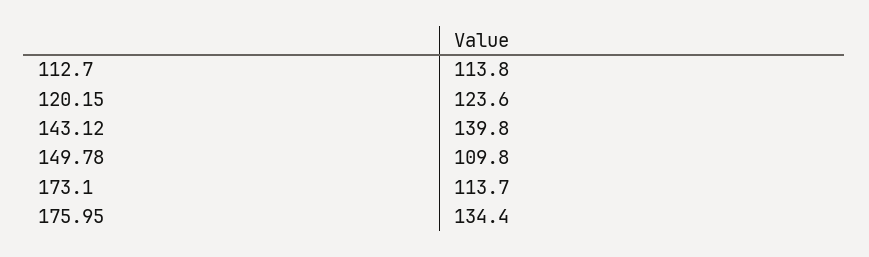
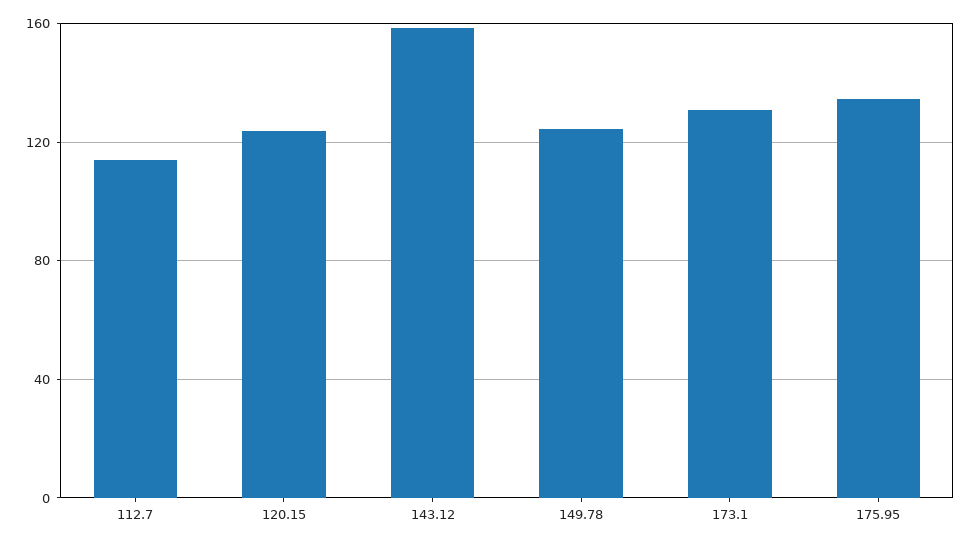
  {
    "112.7": 113.8,
    "120.15": 123.6,
-   "143.12": 139.8,
+   "143.12": 160,
-   "149.78": 109.8,
+   "149.78": 125,
-   "173.1": 113.7,
+   "173.1": 130,
    "175.95": 134.4
  }

